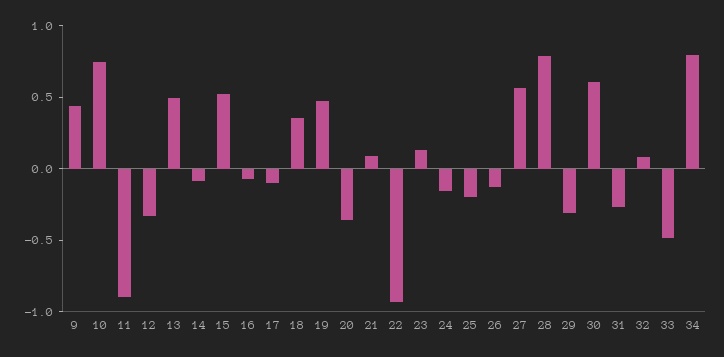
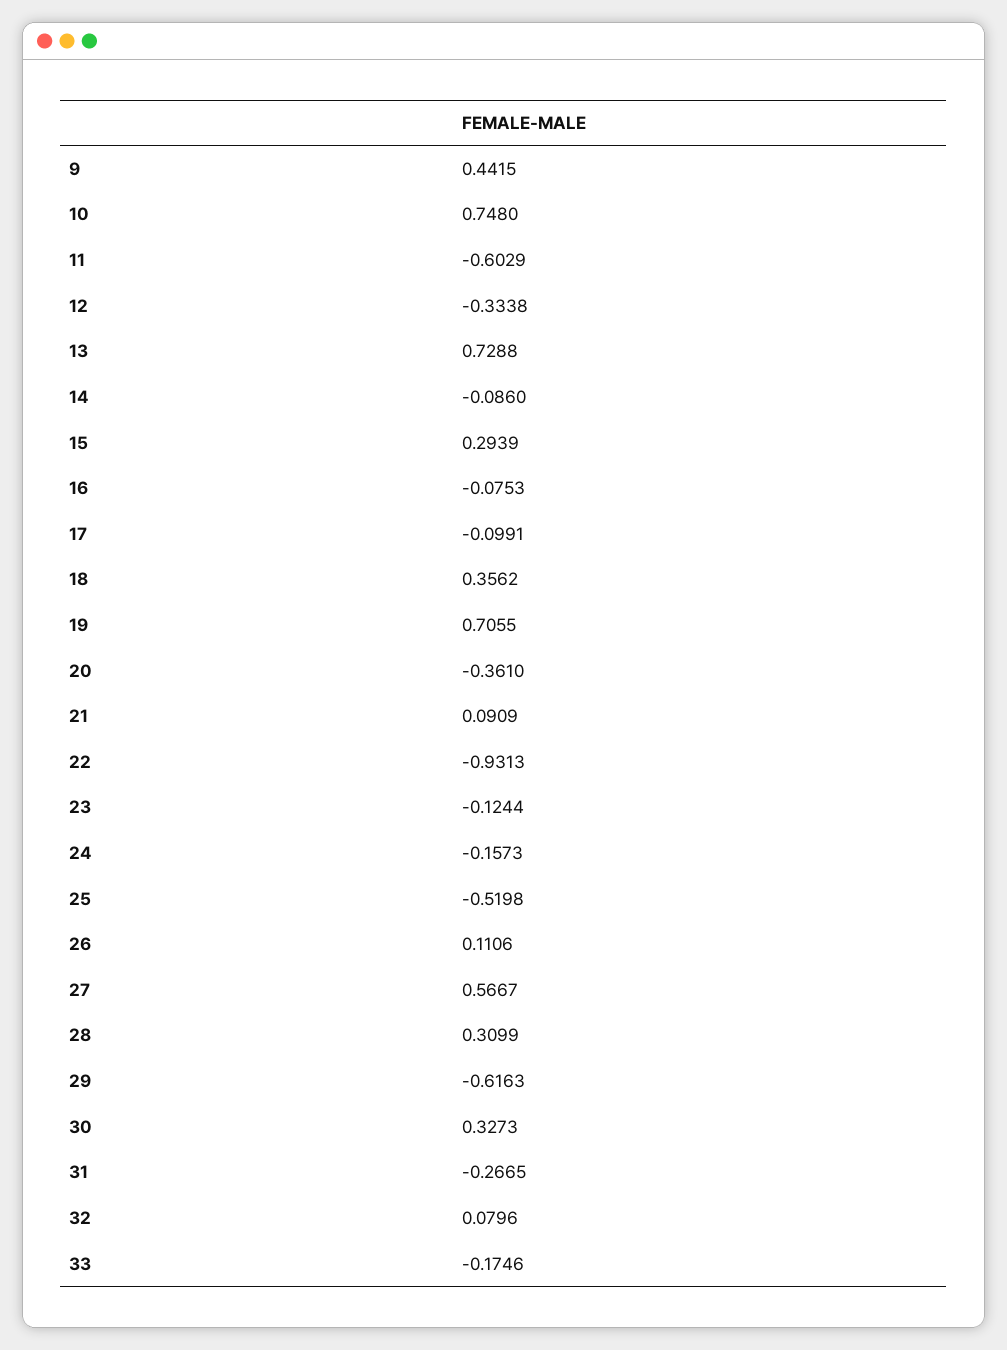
  {
    "9": 0.4415,
    "10": 0.748,
-   "11": -0.9,
+   "11": -0.6029,
    "12": -0.3338,
-   "13": 0.5,
+   "13": 0.7288,
    "14": -0.086,
-   "15": 0.5,
+   "15": 0.2939,
    "16": -0.0753,
    "17": -0.0991,
    "18": 0.3562,
-   "19": 0.5,
+   "19": 0.7055,
    "20": -0.361,
    "21": 0.0909,
    "22": -0.9313,
-   "23": 0.1,
+   "23": -0.1244,
    "24": -0.1573,
-   "25": -0.2,
+   "25": -0.5198,
-   "26": -0.1,
+   "26": 0.1106,
    "27": 0.5667,
-   "28": 0.8,
+   "28": 0.3099,
-   "29": -0.3,
+   "29": -0.6163,
-   "30": 0.6,
+   "30": 0.3273,
    "31": -0.2665,
    "32": 0.0796,
-   "33": -0.5,
+   "33": -0.1746
-   "34": 0.8
  }

